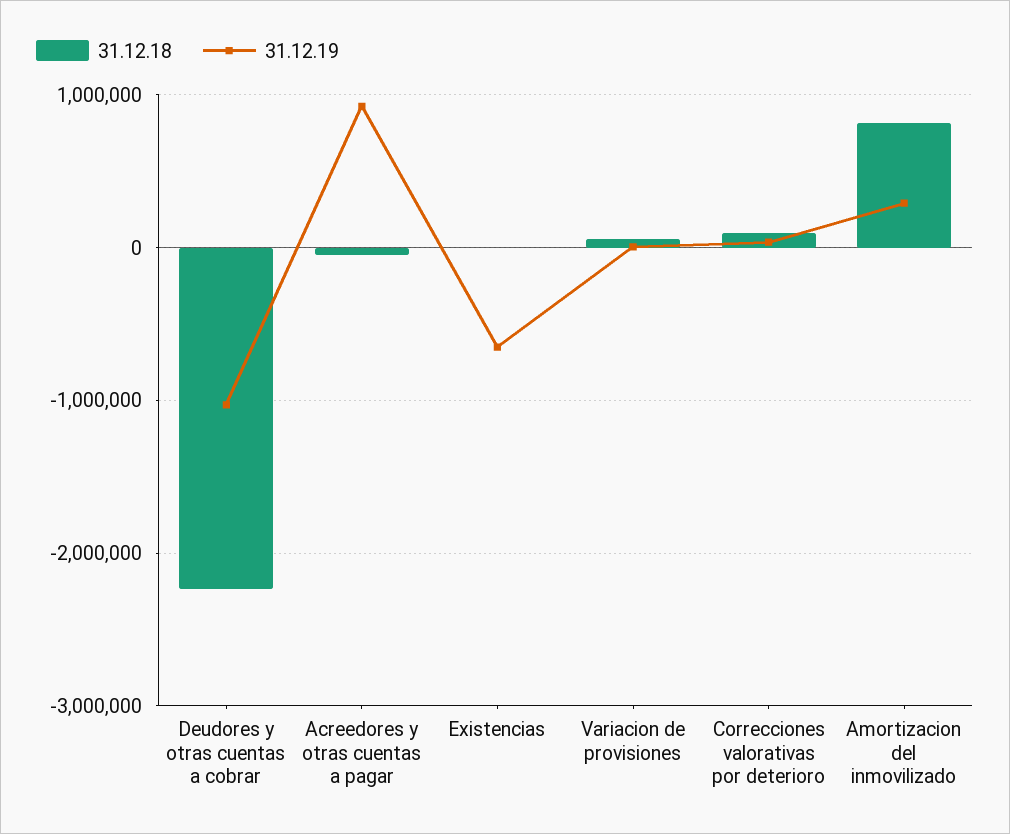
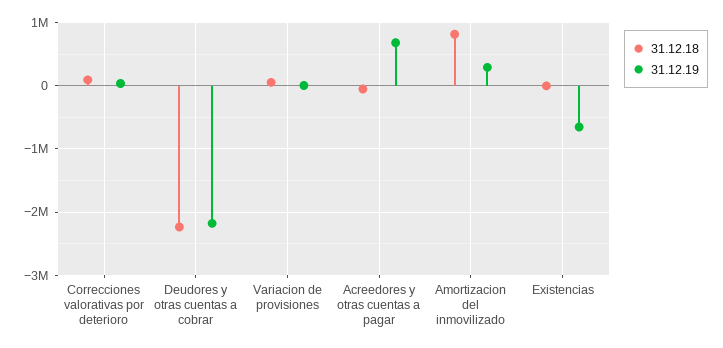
  {
    "31.12.18": {
      "Deudores y otras cuentas a cobrar": -2200000,
      "Acreedores y otras cuentas a pagar": -100000,
      "Existencias": 0,
      "Variacion de provisiones": 100000,
      "Correcciones valorativas por deterioro": 100000,
      "Amortizacion del inmovilizado": 800000
    },
    "31.12.19": {
-     "Deudores y otras cuentas a cobrar": -1000000,
+     "Deudores y otras cuentas a cobrar": -2200000,
-     "Acreedores y otras cuentas a pagar": 900000,
+     "Acreedores y otras cuentas a pagar": 700000,
      "Existencias": -700000,
      "Variacion de provisiones": 0,
      "Correcciones valorativas por deterioro": 0,
      "Amortizacion del inmovilizado": 300000
    }
  }

